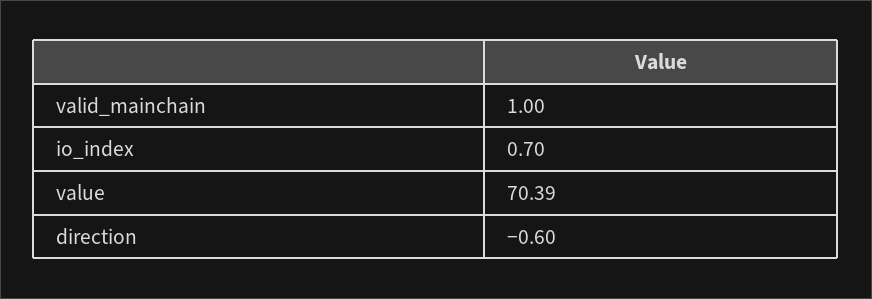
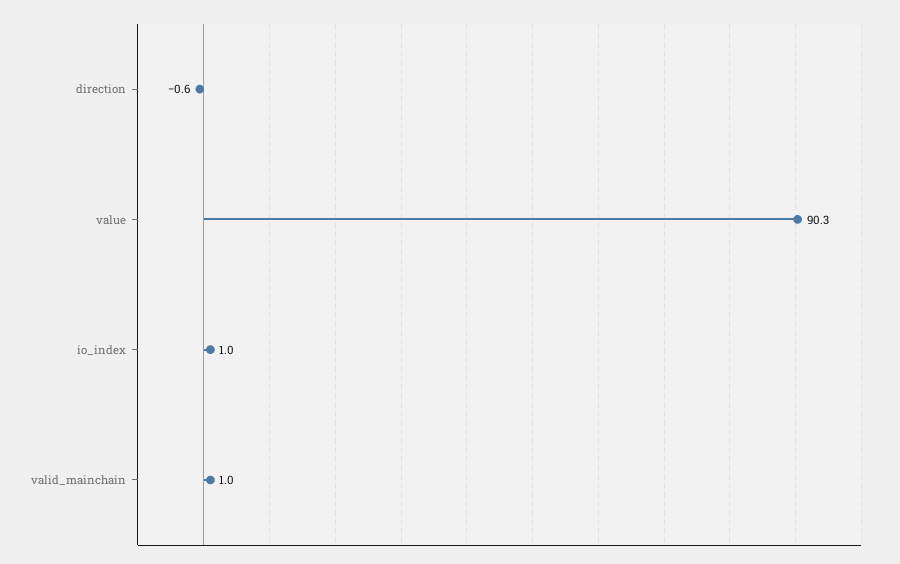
  {
    "valid_mainchain": 1,
-   "io_index": 0.7,
+   "io_index": 1,
-   "value": 70.39,
+   "value": 90.3,
    "direction": -0.6
  }

